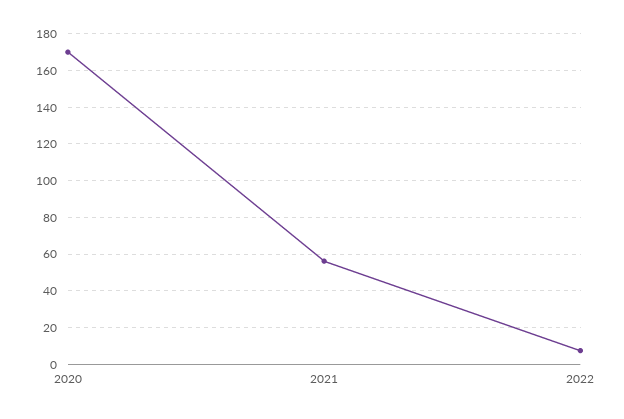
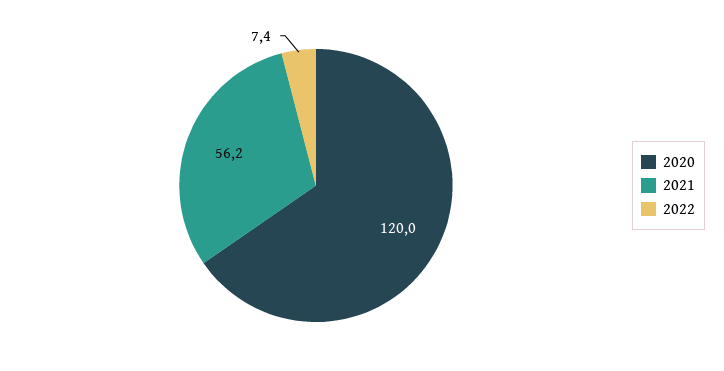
  {
-   "2020": 170,
+   "2020": 120,
    "2021": 56.2,
    "2022": 7.4
  }

